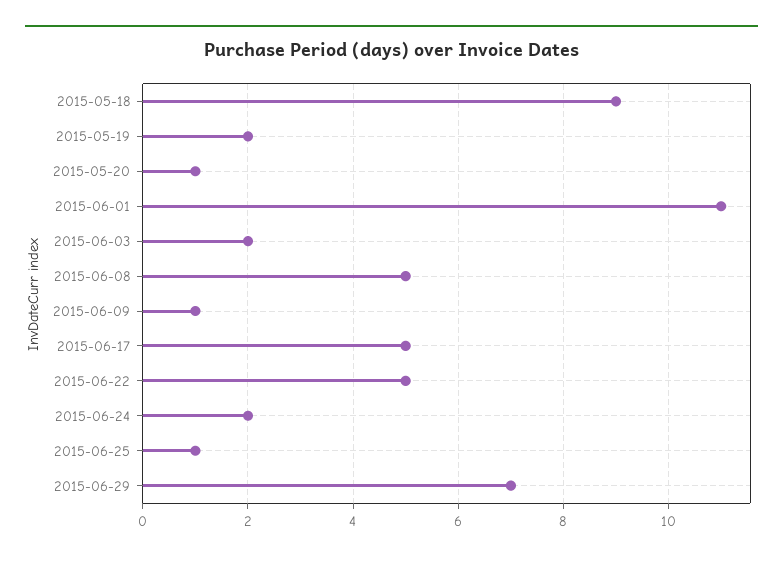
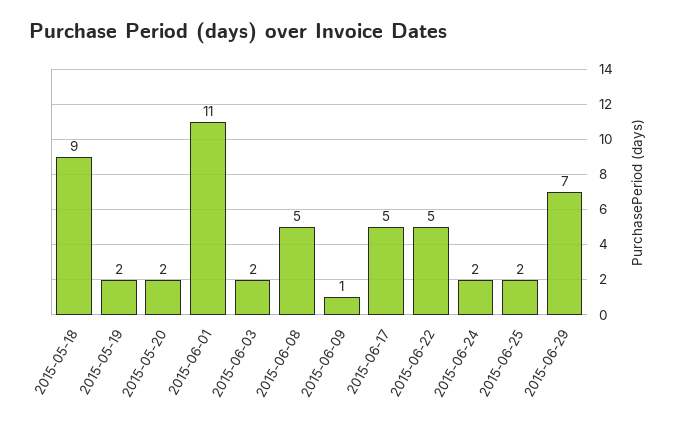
  {
    "2015-05-18": 9,
    "2015-05-19": 2,
-   "2015-05-20": 1,
+   "2015-05-20": 2,
    "2015-06-01": 11,
    "2015-06-03": 2,
    "2015-06-08": 5,
    "2015-06-09": 1,
    "2015-06-17": 5,
    "2015-06-22": 5,
    "2015-06-24": 2,
-   "2015-06-25": 1,
+   "2015-06-25": 2,
    "2015-06-29": 7
  }

